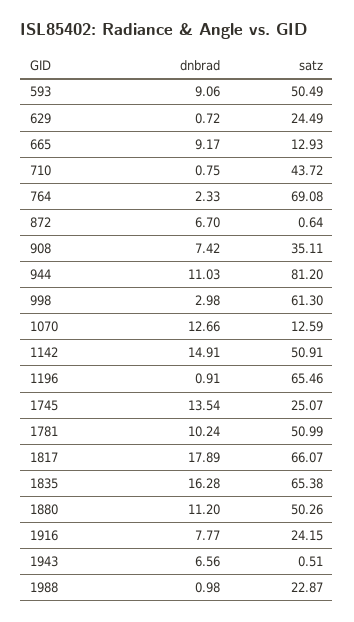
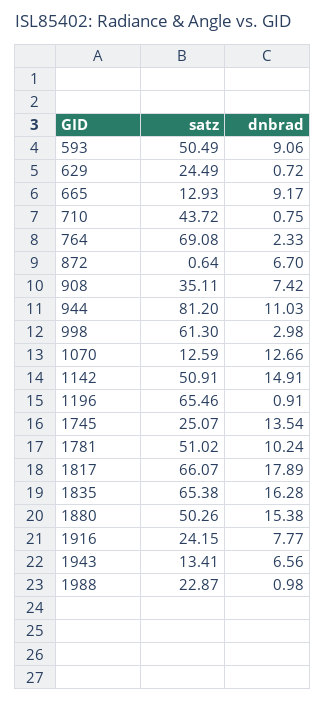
  {
    "dnbrad": {
      "593": 9.06,
      "629": 0.72,
      "665": 9.17,
      "710": 0.75,
      "764": 2.33,
      "872": 6.7,
      "908": 7.42,
      "944": 11.03,
      "998": 2.98,
      "1070": 12.66,
      "1142": 14.91,
      "1196": 0.91,
      "1745": 13.54,
      "1781": 10.24,
      "1817": 17.89,
      "1835": 16.28,
-     "1880": 11.2,
+     "1880": 15.38,
      "1916": 7.77,
      "1943": 6.56,
      "1988": 0.98
    },
    "satz": {
      "593": 50.49,
      "629": 24.49,
      "665": 12.93,
      "710": 43.72,
      "764": 69.08,
      "872": 0.64,
      "908": 35.11,
      "944": 81.2,
      "998": 61.3,
      "1070": 12.59,
      "1142": 50.91,
      "1196": 65.46,
      "1745": 25.07,
-     "1781": 50.99,
+     "1781": 51.02,
      "1817": 66.07,
      "1835": 65.38,
      "1880": 50.26,
      "1916": 24.15,
-     "1943": 0.51,
+     "1943": 13.41,
      "1988": 22.87
    }
  }

